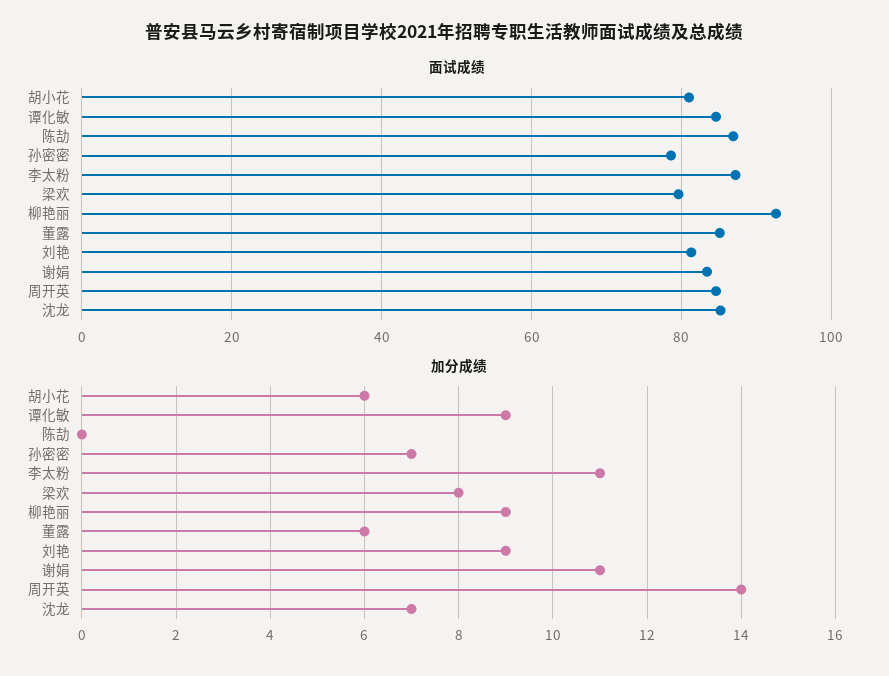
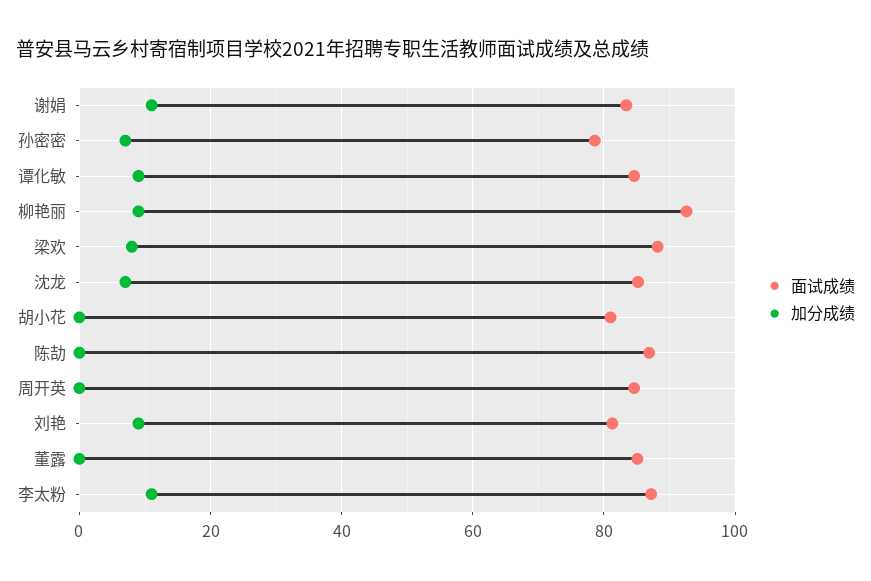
  {
    "面试成绩": {
      "胡小花": 82,
      "谭化敏": 84,
      "陈劼": 86,
      "孙密密": 78,
      "李太粉": 88,
-     "梁欢": 80,
+     "梁欢": 88,
      "柳艳丽": 92,
      "董露": 86,
      "刘艳": 82,
      "谢娟": 84,
      "周开英": 84,
      "沈龙": 86
    },
    "加分成绩": {
-     "胡小花": 6,
+     "胡小花": 0,
      "谭化敏": 9,
      "陈劼": 0,
      "孙密密": 7,
      "李太粉": 11,
      "梁欢": 8,
      "柳艳丽": 9,
-     "董露": 6,
+     "董露": 0,
      "刘艳": 9,
      "谢娟": 11,
-     "周开英": 14,
+     "周开英": 0,
      "沈龙": 7
    }
  }

